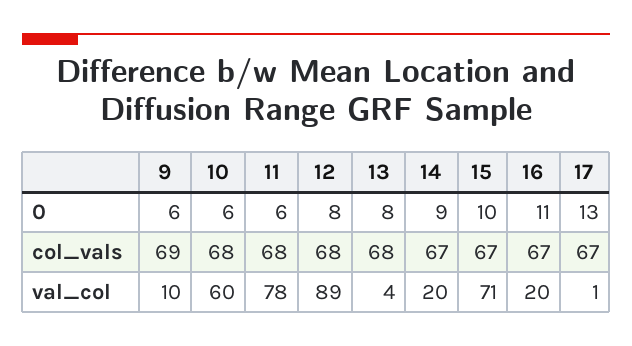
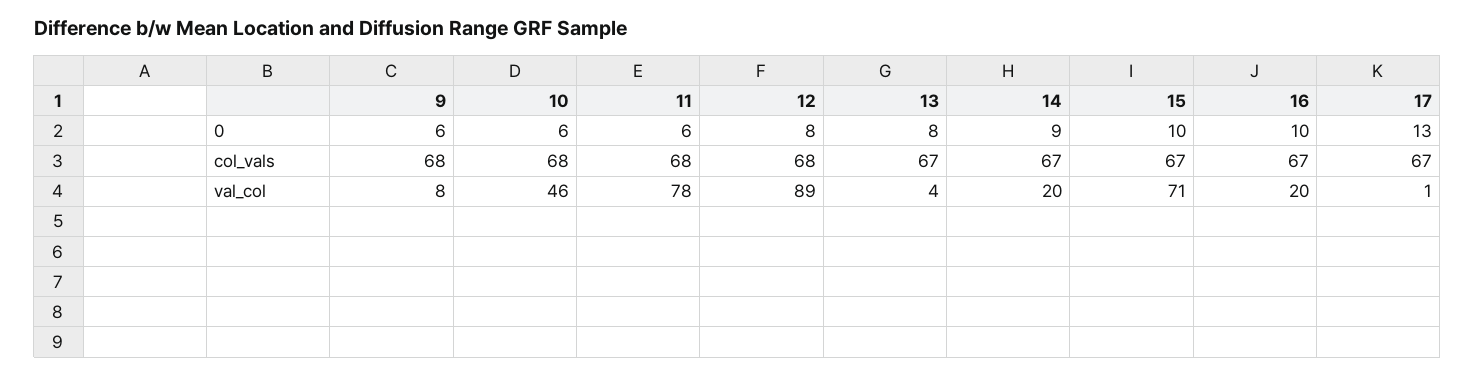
  {
    "9": {
      "0": 6,
-     "col_vals": 69,
+     "col_vals": 68,
-     "val_col": 10
+     "val_col": 8
    },
    "10": {
      "0": 6,
      "col_vals": 68,
-     "val_col": 60
+     "val_col": 46
    },
    "11": {
      "0": 6,
      "col_vals": 68,
      "val_col": 78
    },
    "12": {
      "0": 8,
      "col_vals": 68,
      "val_col": 89
    },
    "13": {
      "0": 8,
-     "col_vals": 68,
+     "col_vals": 67,
      "val_col": 4
    },
    "14": {
      "0": 9,
      "col_vals": 67,
      "val_col": 20
    },
    "15": {
      "0": 10,
      "col_vals": 67,
      "val_col": 71
    },
    "16": {
-     "0": 11,
+     "0": 10,
      "col_vals": 67,
      "val_col": 20
    },
    "17": {
      "0": 13,
      "col_vals": 67,
      "val_col": 1
    }
  }

